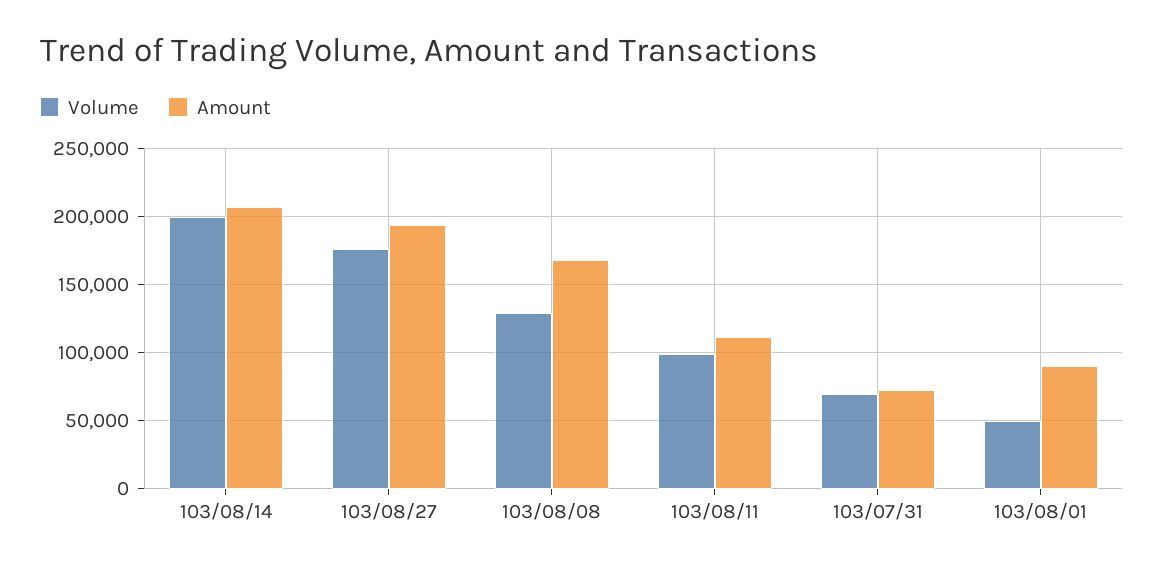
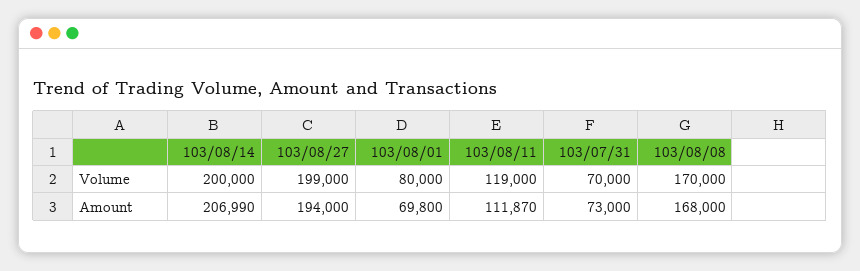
  {
    "Volume": {
      "103/08/14": 200000,
-     "103/08/27": 175000,
+     "103/08/27": 199000,
-     "103/08/08": 130000,
+     "103/08/08": 170000,
-     "103/08/11": 100000,
+     "103/08/11": 119000,
      "103/07/31": 70000,
-     "103/08/01": 50000
+     "103/08/01": 80000
    },
    "Amount": {
      "103/08/14": 206990,
      "103/08/27": 194000,
      "103/08/08": 168000,
      "103/08/11": 111870,
      "103/07/31": 73000,
-     "103/08/01": 90000
+     "103/08/01": 69800
    }
  }

